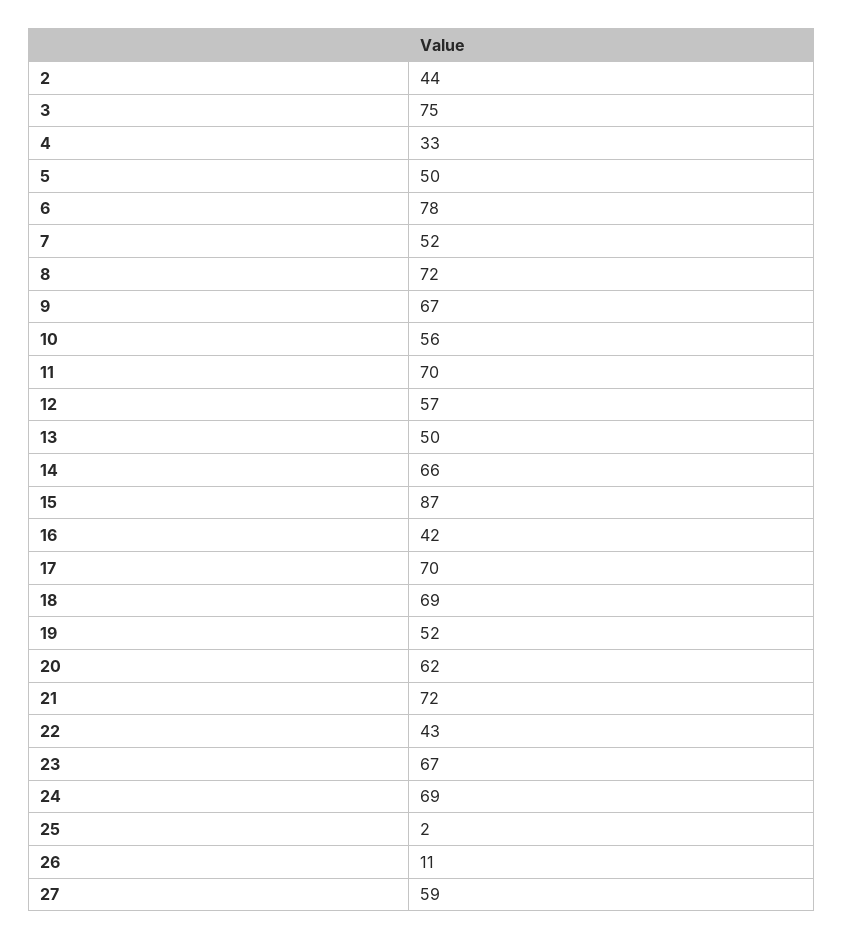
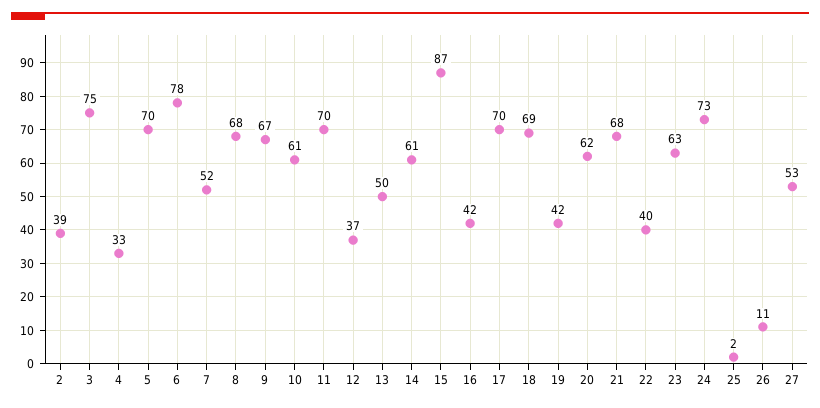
  {
-   "2": 44,
+   "2": 39,
    "3": 75,
    "4": 33,
-   "5": 50,
+   "5": 70,
    "6": 78,
    "7": 52,
-   "8": 72,
+   "8": 68,
    "9": 67,
-   "10": 56,
+   "10": 61,
    "11": 70,
-   "12": 57,
+   "12": 37,
    "13": 50,
-   "14": 66,
+   "14": 61,
    "15": 87,
    "16": 42,
    "17": 70,
    "18": 69,
-   "19": 52,
+   "19": 42,
    "20": 62,
-   "21": 72,
+   "21": 68,
-   "22": 43,
+   "22": 40,
-   "23": 67,
+   "23": 63,
-   "24": 69,
+   "24": 73,
    "25": 2,
    "26": 11,
-   "27": 59
+   "27": 53
  }

